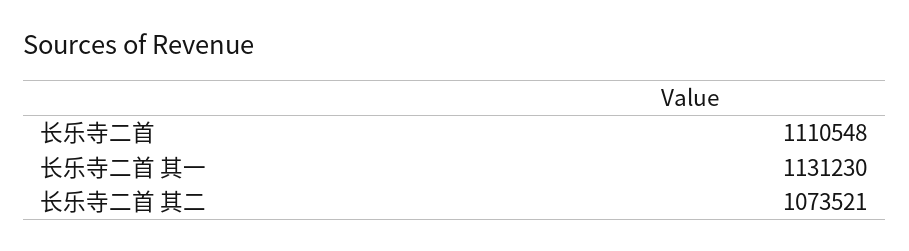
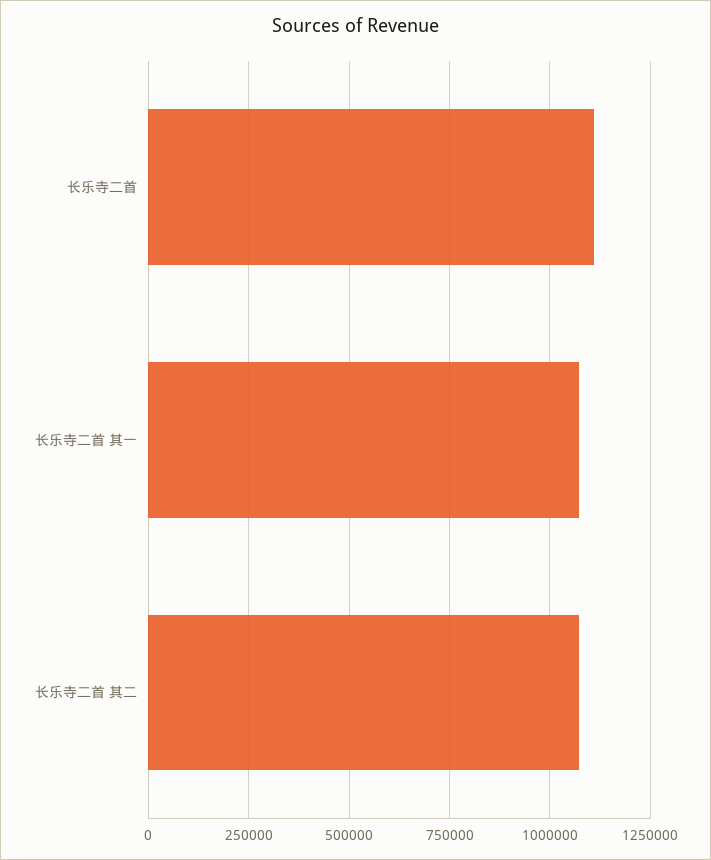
  {
    "长乐寺二首": 1110548,
-   "长乐寺二首 其一": 1131230,
+   "长乐寺二首 其一": 1075000,
    "长乐寺二首 其二": 1073521
  }

